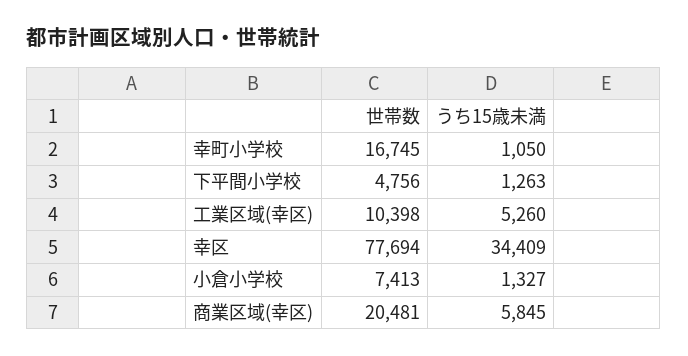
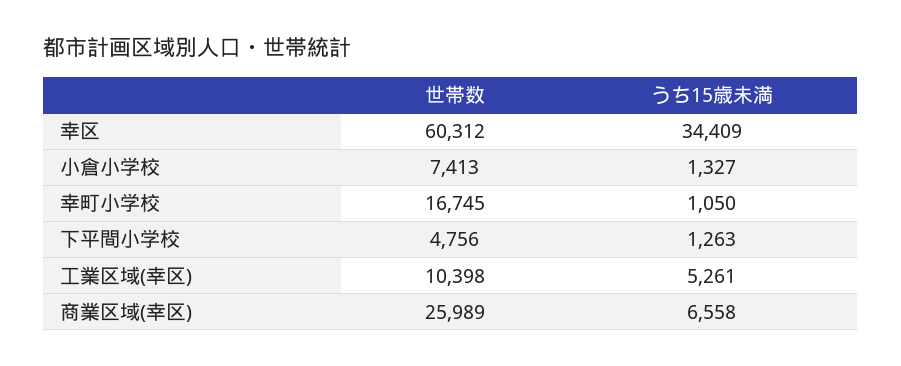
  {
    "世帯数": {
      "幸町小学校": 16745,
      "下平間小学校": 4756,
      "工業区域(幸区)": 10398,
-     "幸区": 77694,
+     "幸区": 60312,
      "小倉小学校": 7413,
-     "商業区域(幸区)": 20481
+     "商業区域(幸区)": 25989
    },
    "うち15歳未満": {
      "幸町小学校": 1050,
      "下平間小学校": 1263,
-     "工業区域(幸区)": 5260,
+     "工業区域(幸区)": 5261,
      "幸区": 34409,
      "小倉小学校": 1327,
-     "商業区域(幸区)": 5845
+     "商業区域(幸区)": 6558
    }
  }

